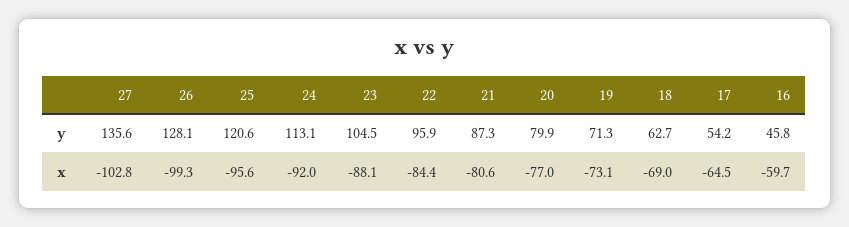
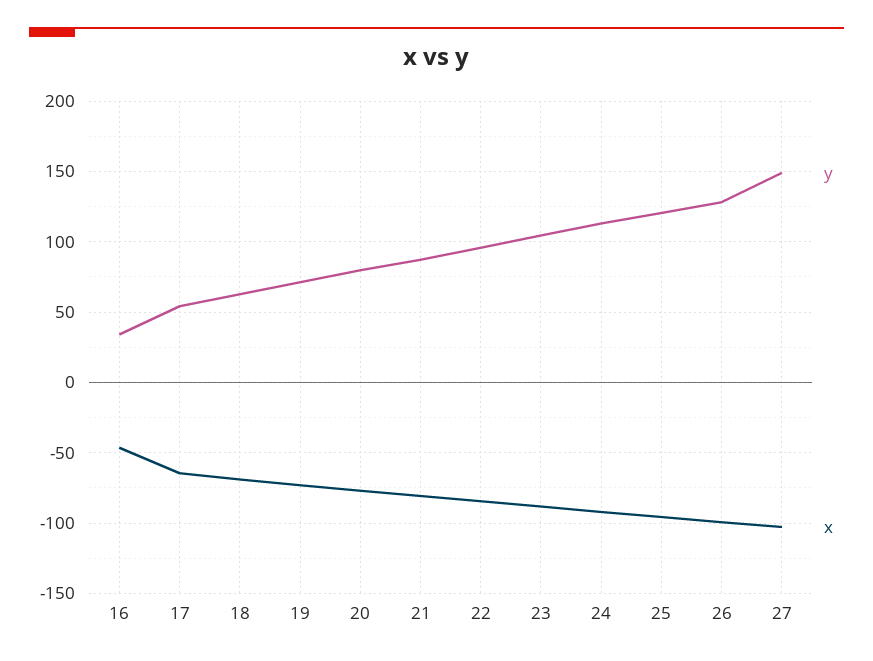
  {
    "y": {
-     "27": 135.6,
+     "27": 150,
      "26": 128.1,
      "25": 120.6,
      "24": 113.1,
      "23": 104.5,
      "22": 95.9,
      "21": 87.3,
      "20": 79.9,
      "19": 71.3,
      "18": 62.7,
      "17": 54.2,
-     "16": 45.8
+     "16": 35
    },
    "x": {
      "27": -102.8,
      "26": -99.3,
      "25": -95.6,
      "24": -92,
      "23": -88.1,
      "22": -84.4,
      "21": -80.6,
      "20": -77,
      "19": -73.1,
      "18": -69,
      "17": -64.5,
-     "16": -59.7
+     "16": -45
    }
  }

